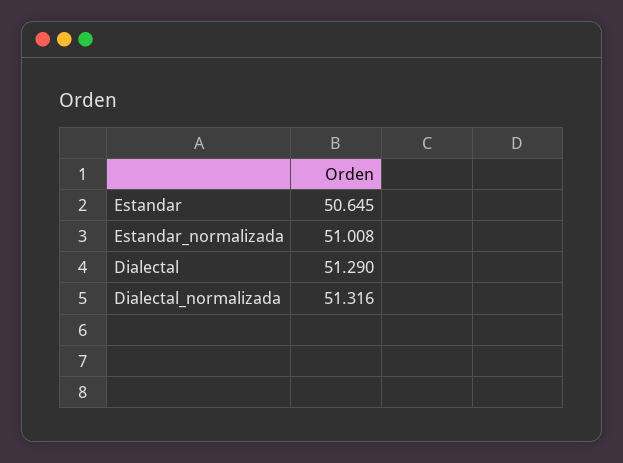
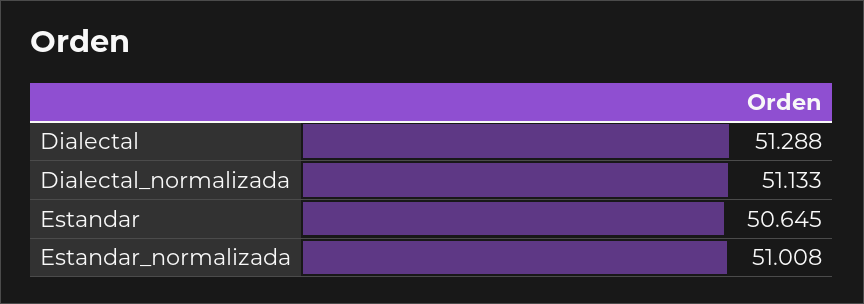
  {
    "Estandar": 50.645,
    "Estandar_normalizada": 51.008,
-   "Dialectal": 51.29,
+   "Dialectal": 51.288,
-   "Dialectal_normalizada": 51.316
+   "Dialectal_normalizada": 51.133
  }

